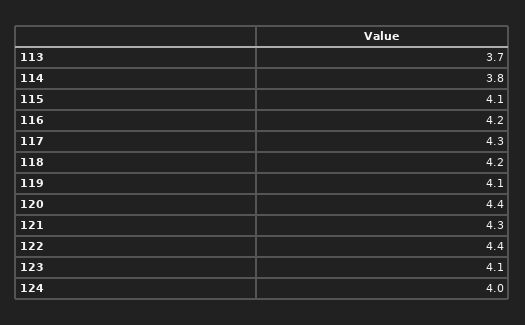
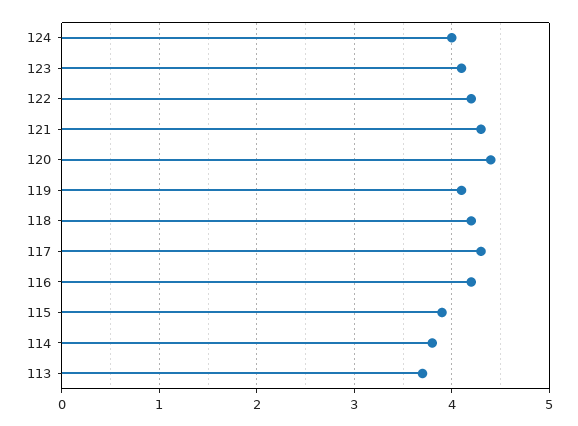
  {
    "113": 3.7,
    "114": 3.8,
-   "115": 4.1,
+   "115": 3.9,
    "116": 4.2,
    "117": 4.3,
    "118": 4.2,
    "119": 4.1,
    "120": 4.4,
    "121": 4.3,
-   "122": 4.4,
+   "122": 4.2,
    "123": 4.1,
    "124": 4
  }

